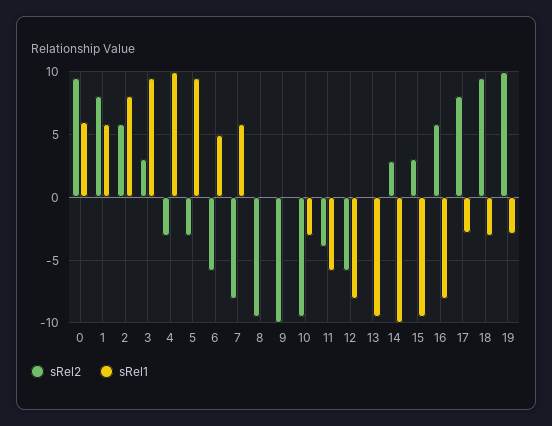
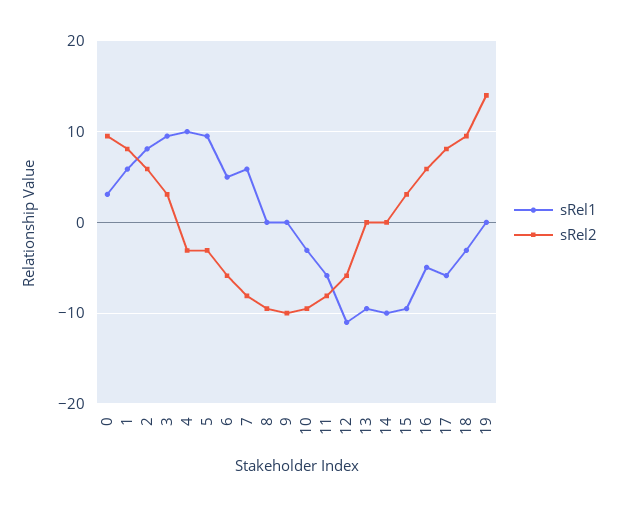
  {
    "sRel2": {
      "0": 9.5,
      "1": 8,
      "2": 6,
      "3": 3,
      "4": -3,
      "5": -3,
      "6": -6,
      "7": -8,
      "8": -9.5,
      "9": -10,
      "10": -9.5,
-     "11": -4,
+     "11": -8,
      "12": -6,
      "13": 0,
-     "14": 3,
+     "14": 0,
      "15": 3,
      "16": 6,
      "17": 8,
      "18": 9.5,
-     "19": 10
+     "19": 14
    },
    "sRel1": {
-     "0": 6,
+     "0": 3,
      "1": 6,
      "2": 8,
      "3": 9.5,
      "4": 10,
      "5": 9.5,
      "6": 5,
      "7": 6,
      "8": 0,
      "9": 0,
      "10": -3,
      "11": -6,
-     "12": -8,
+     "12": -11,
      "13": -9.5,
      "14": -10,
      "15": -9.5,
-     "16": -8,
+     "16": -5,
-     "17": -3,
+     "17": -6,
      "18": -3,
-     "19": -3
+     "19": 0
    }
  }

